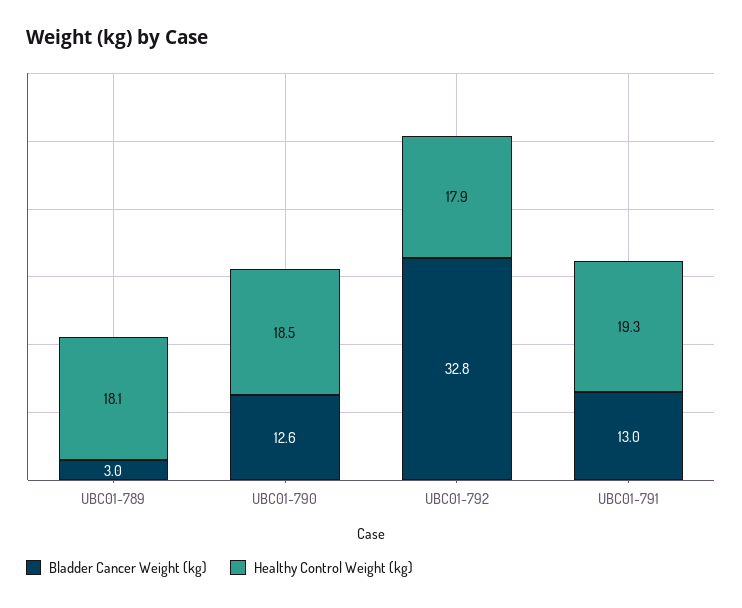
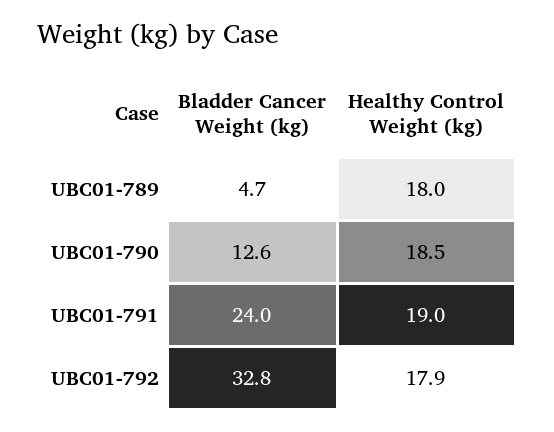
  {
    "Bladder Cancer Weight (kg)": {
-     "UBC01-789": 3,
+     "UBC01-789": 4.7,
      "UBC01-790": 12.6,
      "UBC01-792": 32.8,
-     "UBC01-791": 13
+     "UBC01-791": 24
    },
    "Healthy Control Weight (kg)": {
-     "UBC01-789": 18.1,
+     "UBC01-789": 18,
      "UBC01-790": 18.5,
      "UBC01-792": 17.9,
-     "UBC01-791": 19.3
+     "UBC01-791": 19
    }
  }

